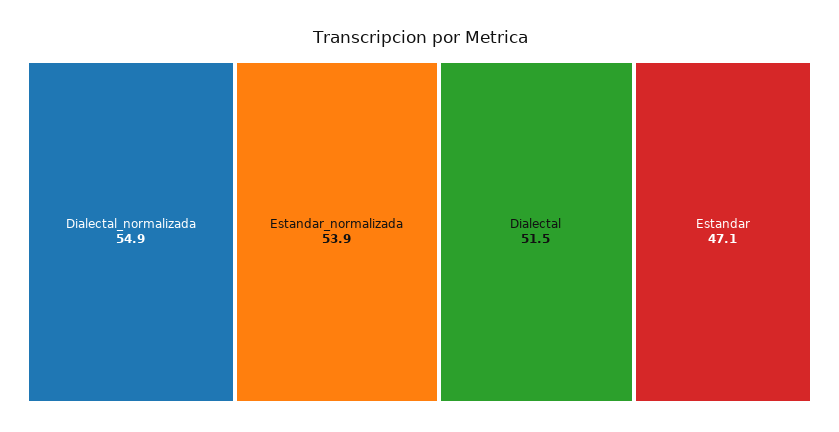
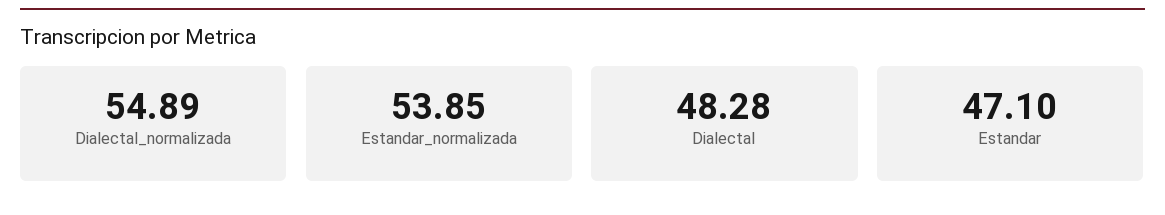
  {
    "Dialectal_normalizada": 54.89,
    "Estandar_normalizada": 53.85,
-   "Dialectal": 51.5,
+   "Dialectal": 48.28,
    "Estandar": 47.1
  }

